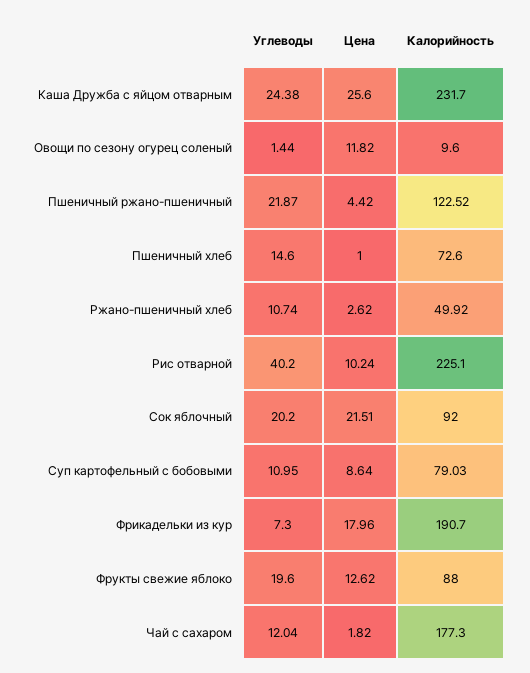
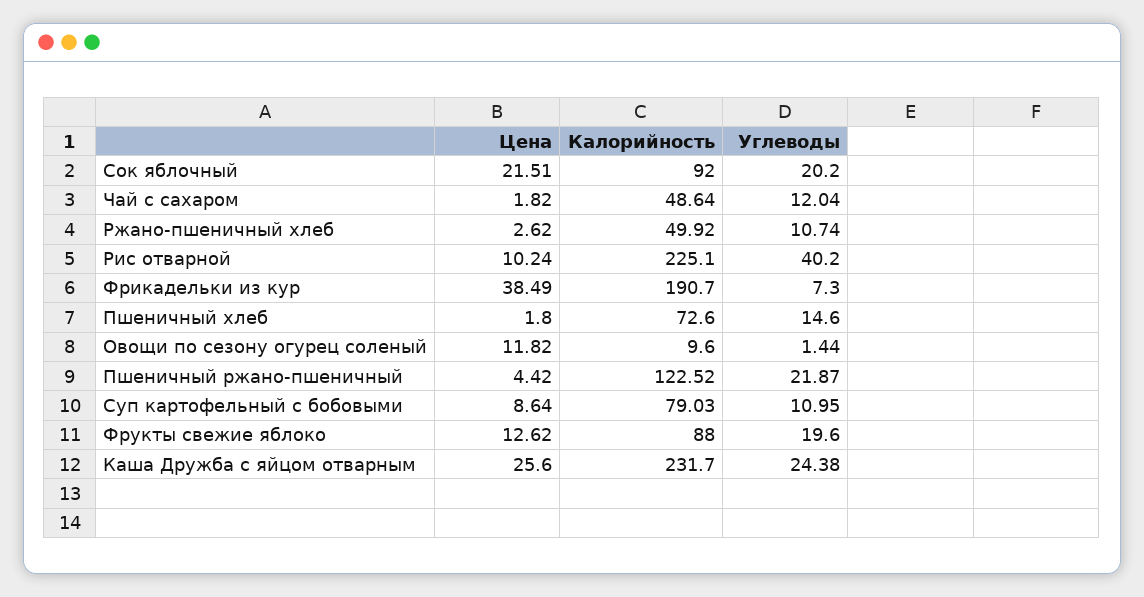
  {
    "Углеводы": {
      "Каша Дружба с яйцом отварным": 24.38,
      "Овощи по сезону огурец соленый": 1.44,
      "Пшеничный ржано-пшеничный": 21.87,
      "Пшеничный хлеб": 14.6,
      "Ржано-пшеничный хлеб": 10.74,
      "Рис отварной": 40.2,
      "Сок яблочный": 20.2,
      "Суп картофельный с бобовыми": 10.95,
      "Фрикадельки из кур": 7.3,
      "Фрукты свежие яблоко": 19.6,
      "Чай с сахаром": 12.04
    },
    "Цена": {
      "Каша Дружба с яйцом отварным": 25.6,
      "Овощи по сезону огурец соленый": 11.82,
      "Пшеничный ржано-пшеничный": 4.42,
-     "Пшеничный хлеб": 1,
+     "Пшеничный хлеб": 1.8,
      "Ржано-пшеничный хлеб": 2.62,
      "Рис отварной": 10.24,
      "Сок яблочный": 21.51,
      "Суп картофельный с бобовыми": 8.64,
-     "Фрикадельки из кур": 17.96,
+     "Фрикадельки из кур": 38.49,
      "Фрукты свежие яблоко": 12.62,
      "Чай с сахаром": 1.82
    },
    "Калорийность": {
      "Каша Дружба с яйцом отварным": 231.7,
      "Овощи по сезону огурец соленый": 9.6,
      "Пшеничный ржано-пшеничный": 122.52,
      "Пшеничный хлеб": 72.6,
      "Ржано-пшеничный хлеб": 49.92,
      "Рис отварной": 225.1,
      "Сок яблочный": 92,
      "Суп картофельный с бобовыми": 79.03,
      "Фрикадельки из кур": 190.7,
      "Фрукты свежие яблоко": 88,
-     "Чай с сахаром": 177.3
+     "Чай с сахаром": 48.64
    }
  }

